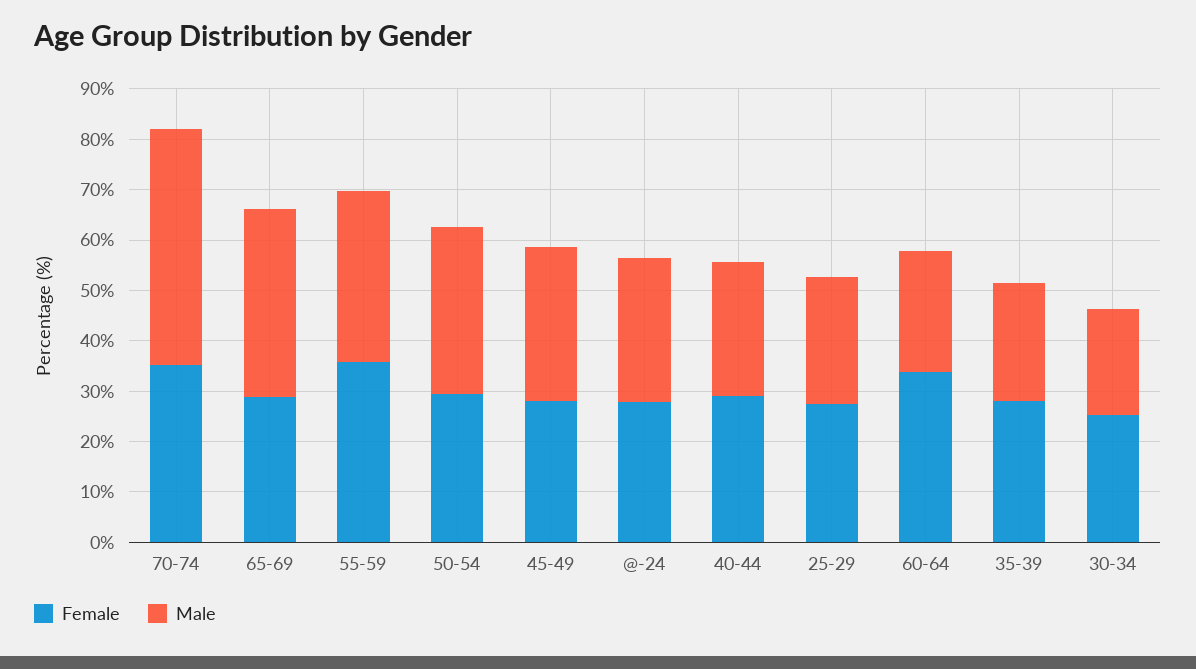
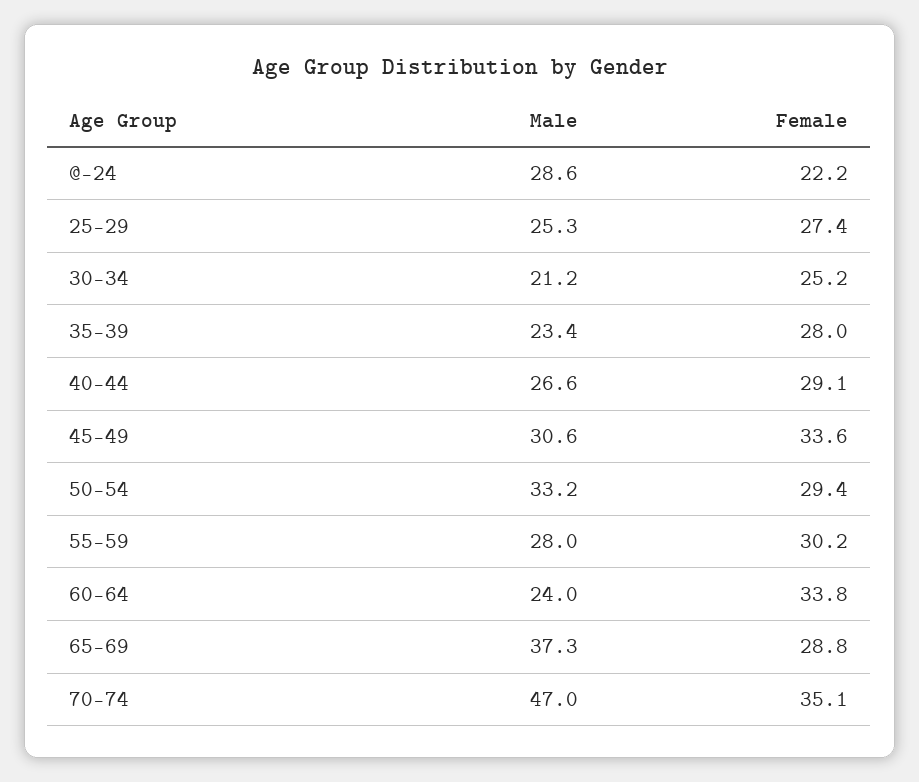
  {
    "Female": {
      "70-74": 35.1,
      "65-69": 28.8,
-     "55-59": 36,
+     "55-59": 30.2,
      "50-54": 29.4,
-     "45-49": 28,
+     "45-49": 33.6,
-     "@-24": 28,
+     "@-24": 22.2,
      "40-44": 29.1,
      "25-29": 27.4,
      "60-64": 33.8,
      "35-39": 28,
      "30-34": 25.2
    },
    "Male": {
      "70-74": 47,
      "65-69": 37.3,
-     "55-59": 34,
+     "55-59": 28,
      "50-54": 33.2,
      "45-49": 30.6,
      "@-24": 28.6,
      "40-44": 26.6,
      "25-29": 25.3,
      "60-64": 24,
      "35-39": 23.4,
      "30-34": 21.2
    }
  }

